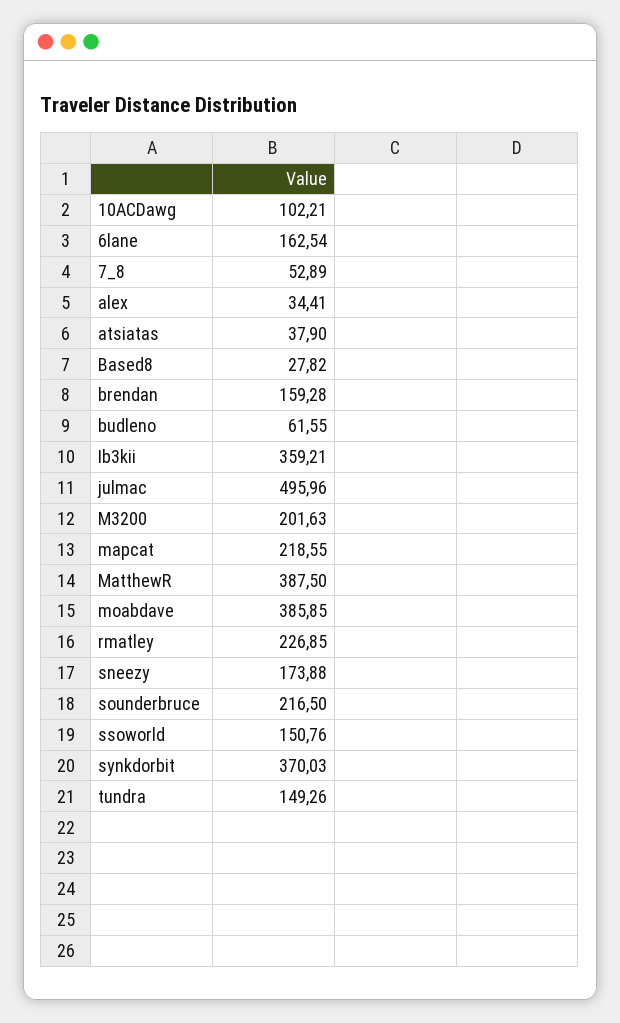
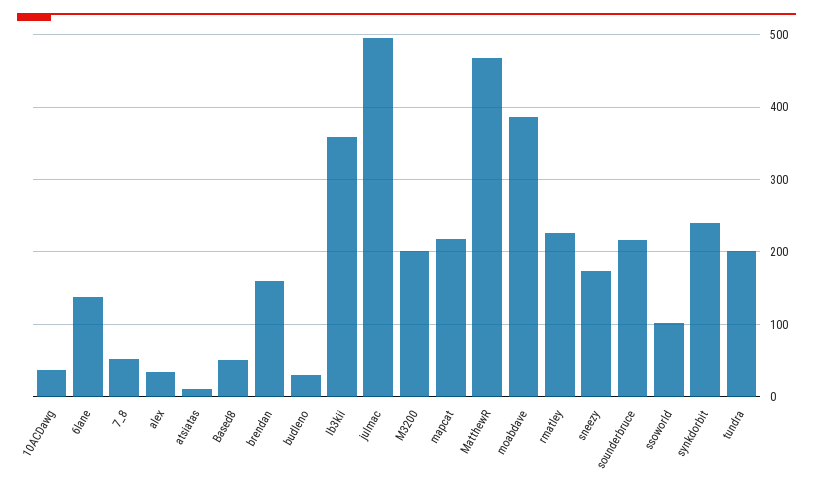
  {
-   "10ACDawg": 102.21,
+   "10ACDawg": 40,
-   "6lane": 162.54,
+   "6lane": 140,
    "7_8": 52.89,
    "alex": 34.41,
-   "atsiatas": 37.9,
+   "atsiatas": 10,
-   "Based8": 27.82,
+   "Based8": 50,
    "brendan": 159.28,
-   "budleno": 61.55,
+   "budleno": 30,
    "Ib3kii": 359.21,
    "julmac": 495.96,
    "M3200": 201.63,
    "mapcat": 218.55,
-   "MatthewR": 387.5,
+   "MatthewR": 470,
    "moabdave": 385.85,
    "rmatley": 226.85,
    "sneezy": 173.88,
    "sounderbruce": 216.5,
-   "ssoworld": 150.76,
+   "ssoworld": 100,
-   "synkdorbit": 370.03,
+   "synkdorbit": 240,
-   "tundra": 149.26
+   "tundra": 200
  }

